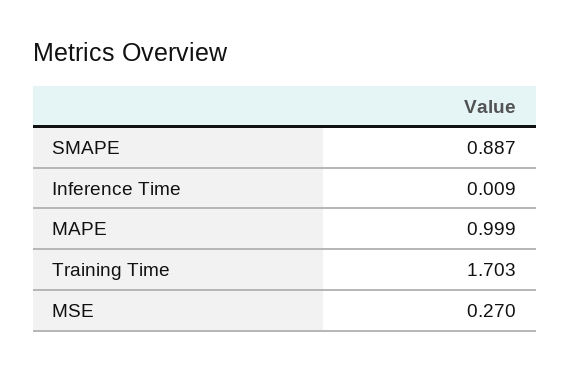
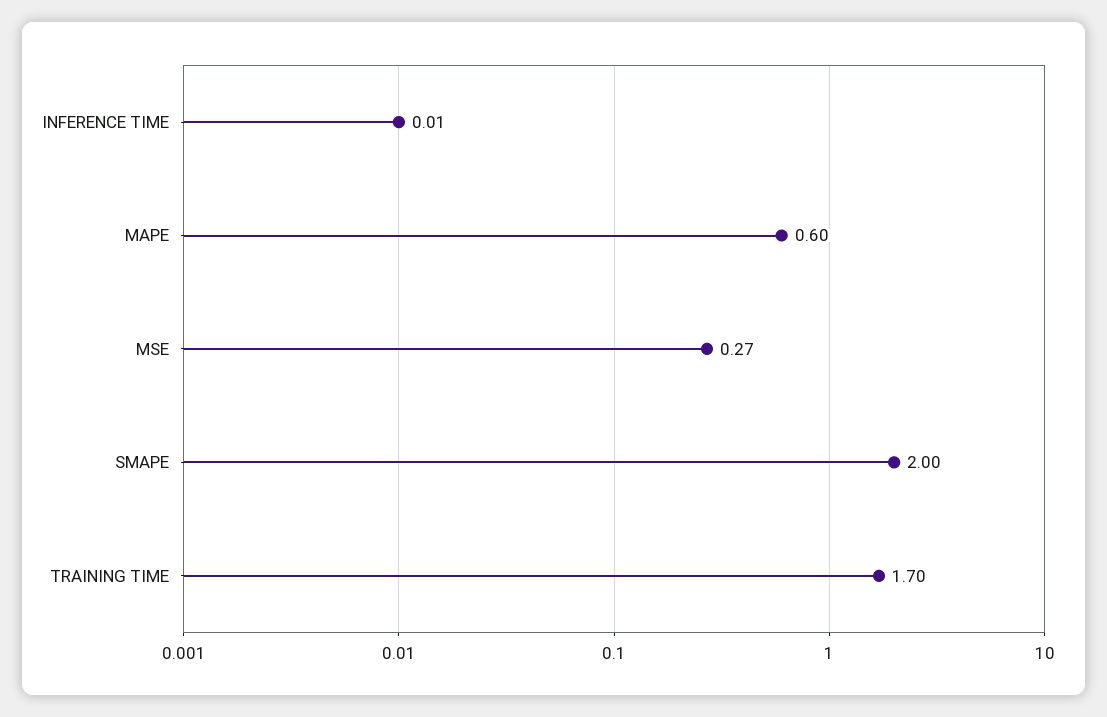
  {
-   "SMAPE": 0.887,
+   "SMAPE": 2,
    "Inference Time": 0.009,
-   "MAPE": 0.999,
+   "MAPE": 0.6,
    "Training Time": 1.703,
    "MSE": 0.27
  }

